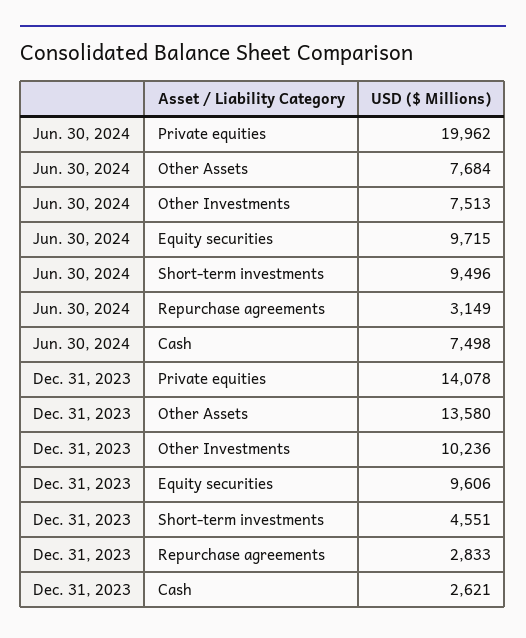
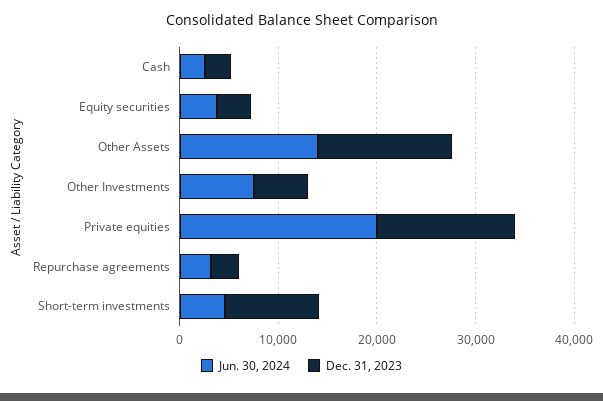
  {
    "Jun. 30, 2024": {
      "Private equities": 19962,
-     "Other Assets": 7684,
+     "Other Assets": 14000,
      "Other Investments": 7513,
-     "Equity securities": 9715,
+     "Equity securities": 4000,
-     "Short-term investments": 9496,
+     "Short-term investments": 4000,
      "Repurchase agreements": 3149,
-     "Cash": 7498
+     "Cash": 2000
    },
    "Dec. 31, 2023": {
      "Private equities": 14078,
      "Other Assets": 13580,
-     "Other Investments": 10236,
+     "Other Investments": 6000,
-     "Equity securities": 9606,
+     "Equity securities": 4000,
-     "Short-term investments": 4551,
+     "Short-term investments": 10000,
      "Repurchase agreements": 2833,
      "Cash": 2621
    }
  }

